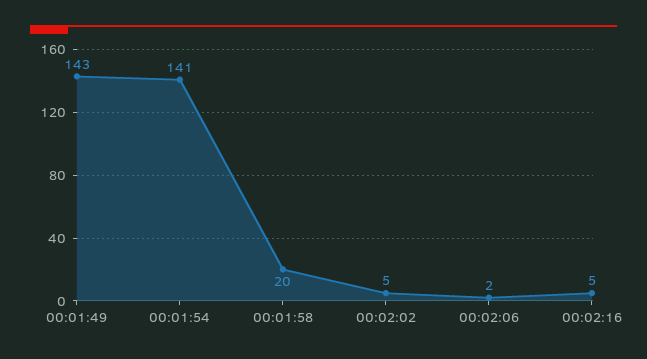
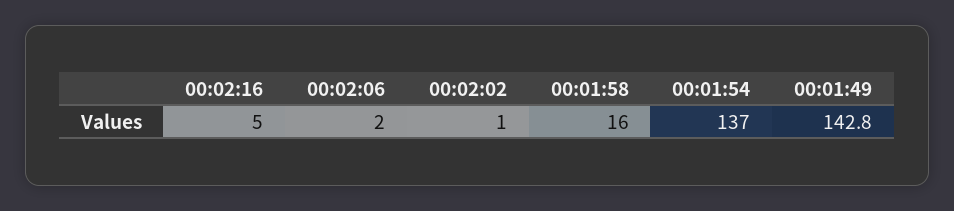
  {
    "00:01:49": 142.8,
-   "00:01:54": 141,
+   "00:01:54": 137,
-   "00:01:58": 20,
+   "00:01:58": 16,
-   "00:02:02": 5,
+   "00:02:02": 1,
    "00:02:06": 2,
    "00:02:16": 5
  }

